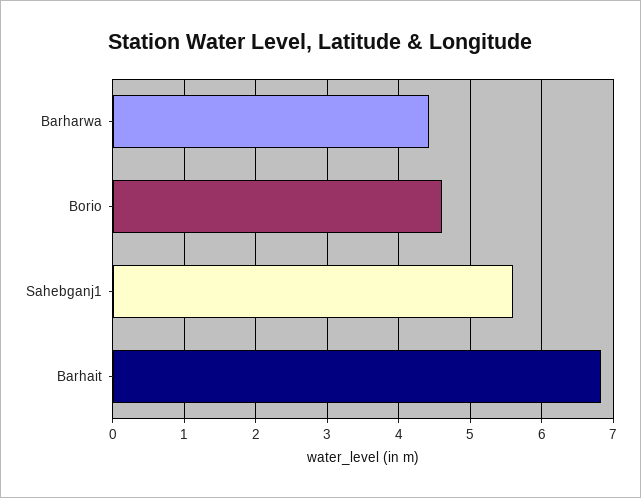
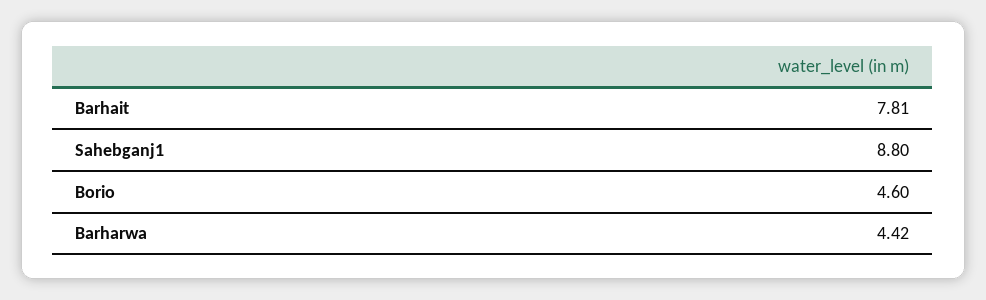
  {
    "Barharwa": 4.42,
    "Borio": 4.6,
-   "Sahebganj1": 5.6,
+   "Sahebganj1": 8.8,
-   "Barhait": 6.8
+   "Barhait": 7.81
  }

